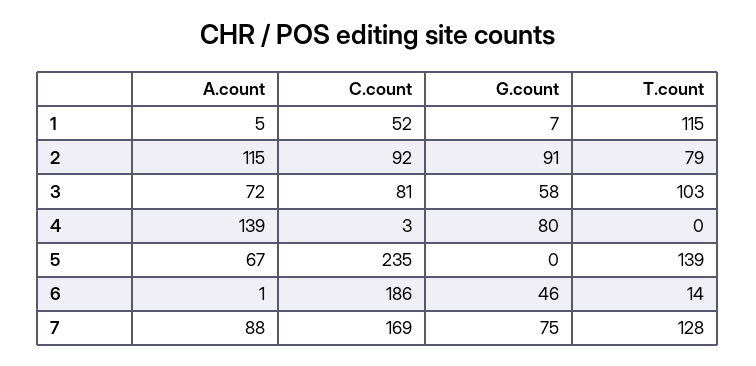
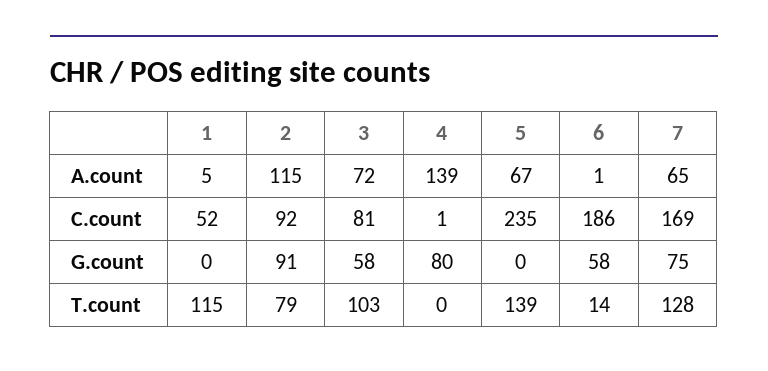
  {
    "A.count": {
      "1": 5,
      "2": 115,
      "3": 72,
      "4": 139,
      "5": 67,
      "6": 1,
-     "7": 88
+     "7": 65
    },
    "C.count": {
      "1": 52,
      "2": 92,
      "3": 81,
-     "4": 3,
+     "4": 1,
      "5": 235,
      "6": 186,
      "7": 169
    },
    "G.count": {
-     "1": 7,
+     "1": 0,
      "2": 91,
      "3": 58,
      "4": 80,
      "5": 0,
-     "6": 46,
+     "6": 58,
      "7": 75
    },
    "T.count": {
      "1": 115,
      "2": 79,
      "3": 103,
      "4": 0,
      "5": 139,
      "6": 14,
      "7": 128
    }
  }

